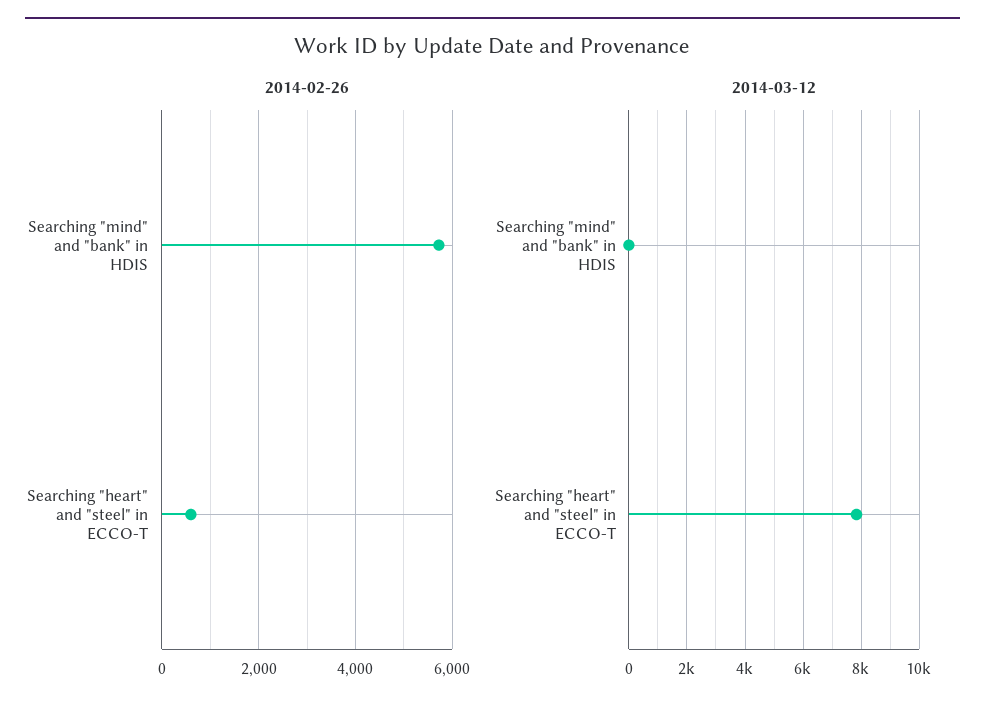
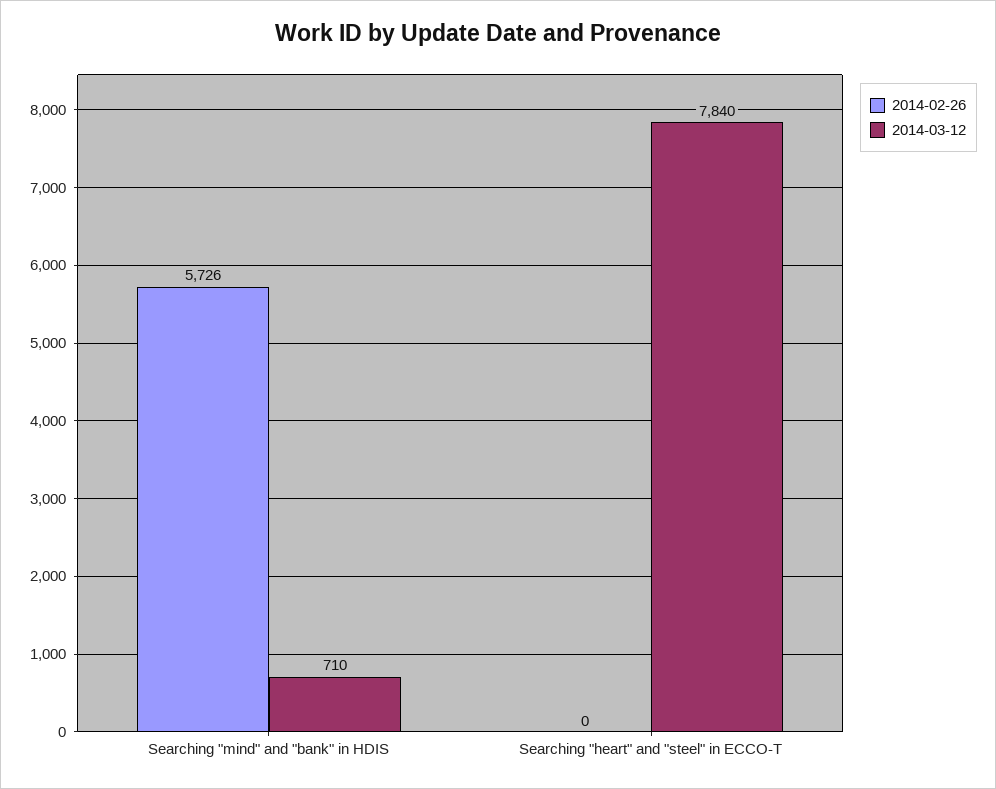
  {
    "2014-02-26": {
      "Searching \"mind\" and \"bank\" in HDIS": 5726,
-     "Searching \"heart\" and \"steel\" in ECCO-T": 600
+     "Searching \"heart\" and \"steel\" in ECCO-T": 0
    },
    "2014-03-12": {
-     "Searching \"mind\" and \"bank\" in HDIS": 0,
+     "Searching \"mind\" and \"bank\" in HDIS": 710,
      "Searching \"heart\" and \"steel\" in ECCO-T": 7840
    }
  }

